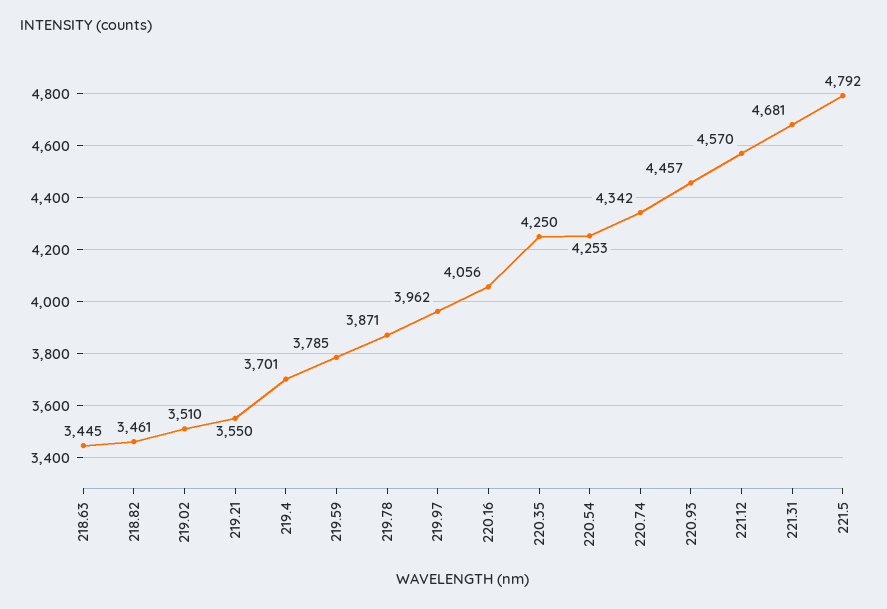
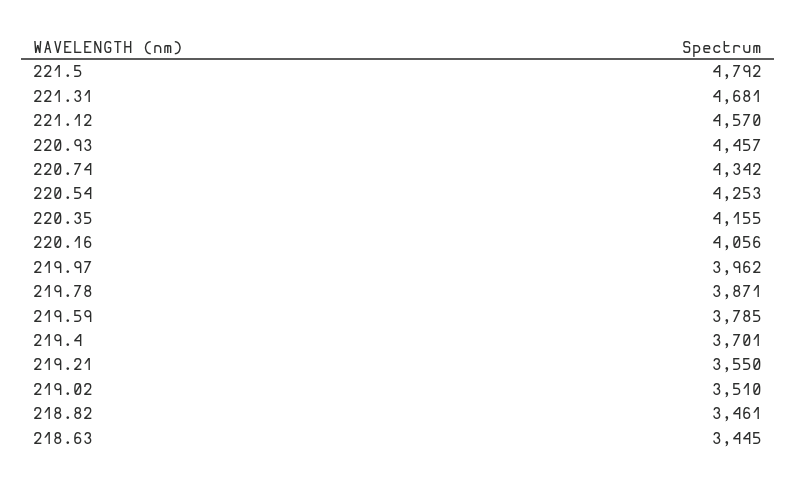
  {
    "218.63": 3445,
    "218.82": 3461,
    "219.02": 3510,
    "219.21": 3550,
    "219.4": 3701,
    "219.59": 3785,
    "219.78": 3871,
    "219.97": 3962,
    "220.16": 4056,
-   "220.35": 4250,
+   "220.35": 4155,
    "220.54": 4253,
    "220.74": 4342,
    "220.93": 4457,
    "221.12": 4570,
    "221.31": 4681,
    "221.5": 4792
  }

